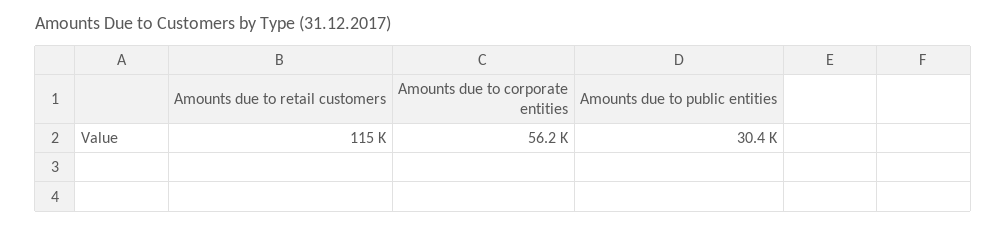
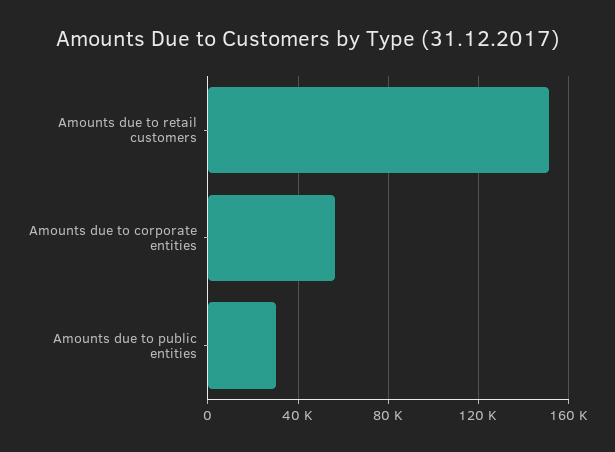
  {
-   "Amounts due to retail customers": 115000,
+   "Amounts due to retail customers": 150000,
    "Amounts due to corporate entities": 56200,
    "Amounts due to public entities": 30400
  }

